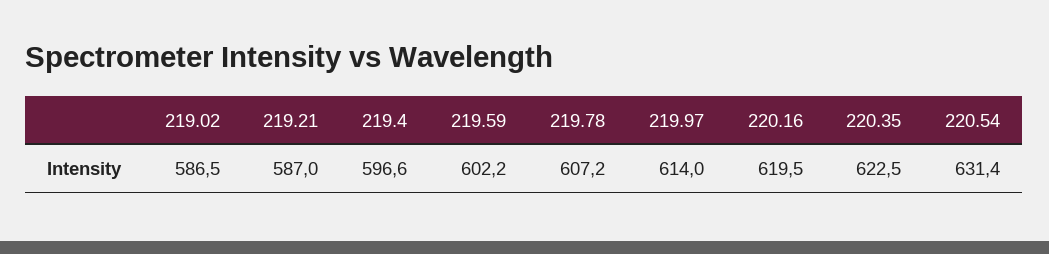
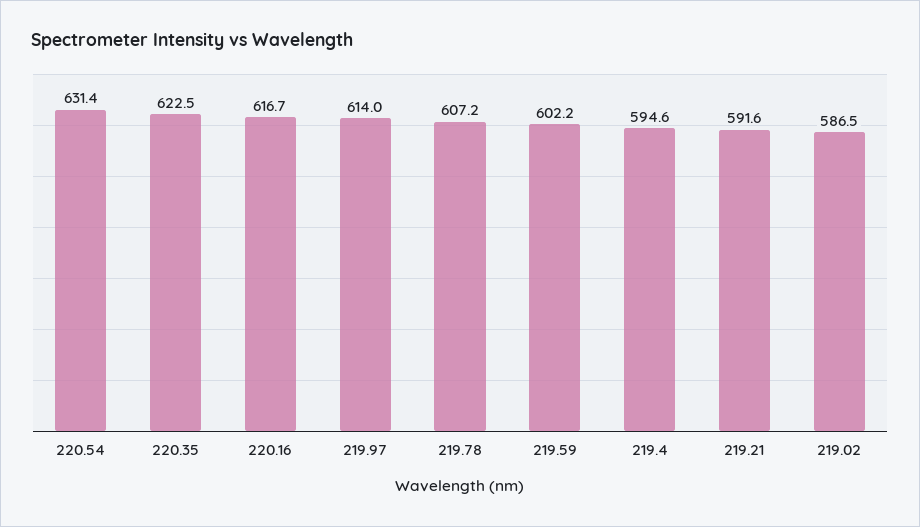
  {
    "219.02": 586.5,
-   "219.21": 587,
+   "219.21": 591.6,
-   "219.4": 596.6,
+   "219.4": 594.6,
    "219.59": 602.2,
    "219.78": 607.2,
    "219.97": 614,
-   "220.16": 619.5,
+   "220.16": 616.7,
    "220.35": 622.5,
    "220.54": 631.4
  }

